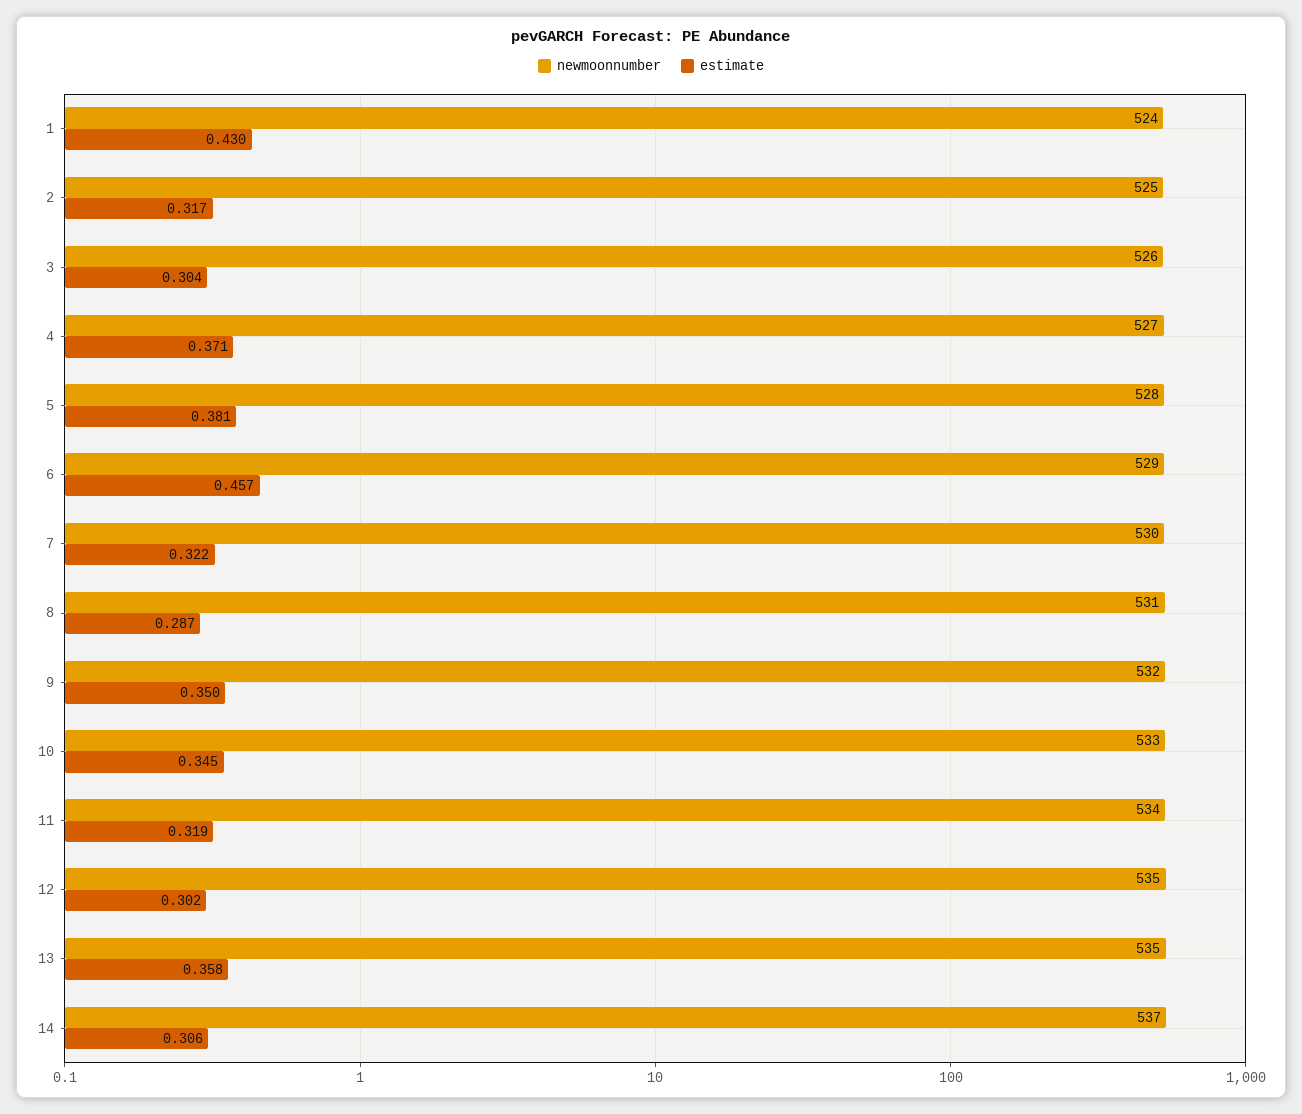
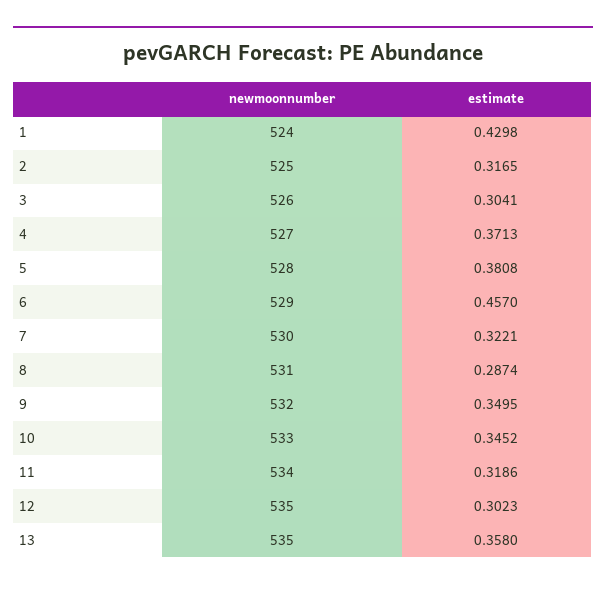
  {
    "newmoonnumber": {
      "1": 524,
      "2": 525,
      "3": 526,
      "4": 527,
      "5": 528,
      "6": 529,
      "7": 530,
      "8": 531,
      "9": 532,
      "10": 533,
      "11": 534,
      "12": 535,
-     "13": 535,
+     "13": 535
-     "14": 537
    },
    "estimate": {
      "1": 0.4298,
      "2": 0.3165,
      "3": 0.3041,
      "4": 0.3713,
      "5": 0.3808,
      "6": 0.457,
      "7": 0.3221,
      "8": 0.2874,
      "9": 0.3495,
      "10": 0.3452,
      "11": 0.3186,
      "12": 0.3023,
-     "13": 0.358,
+     "13": 0.358
-     "14": 0.306
    }
  }

